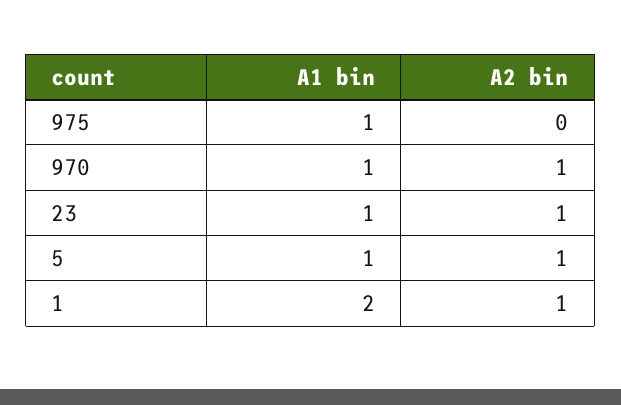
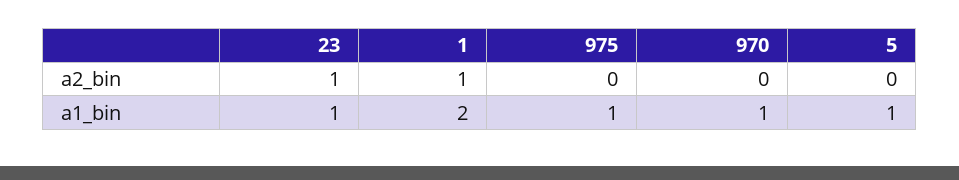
  {
    "A1 bin": {
      "975": 1,
      "970": 1,
      "23": 1,
      "5": 1,
      "1": 2
    },
    "A2 bin": {
      "975": 0,
-     "970": 1,
+     "970": 0,
      "23": 1,
-     "5": 1,
+     "5": 0,
      "1": 1
    }
  }

